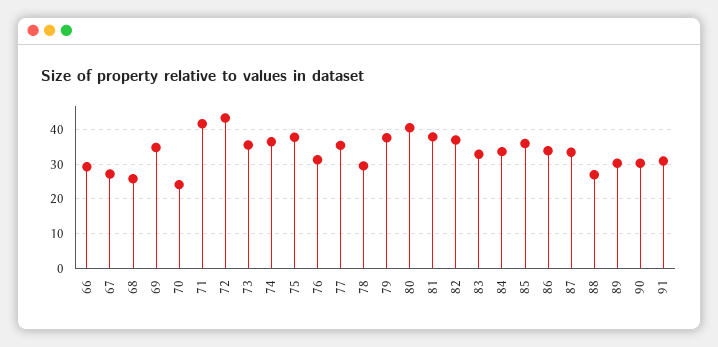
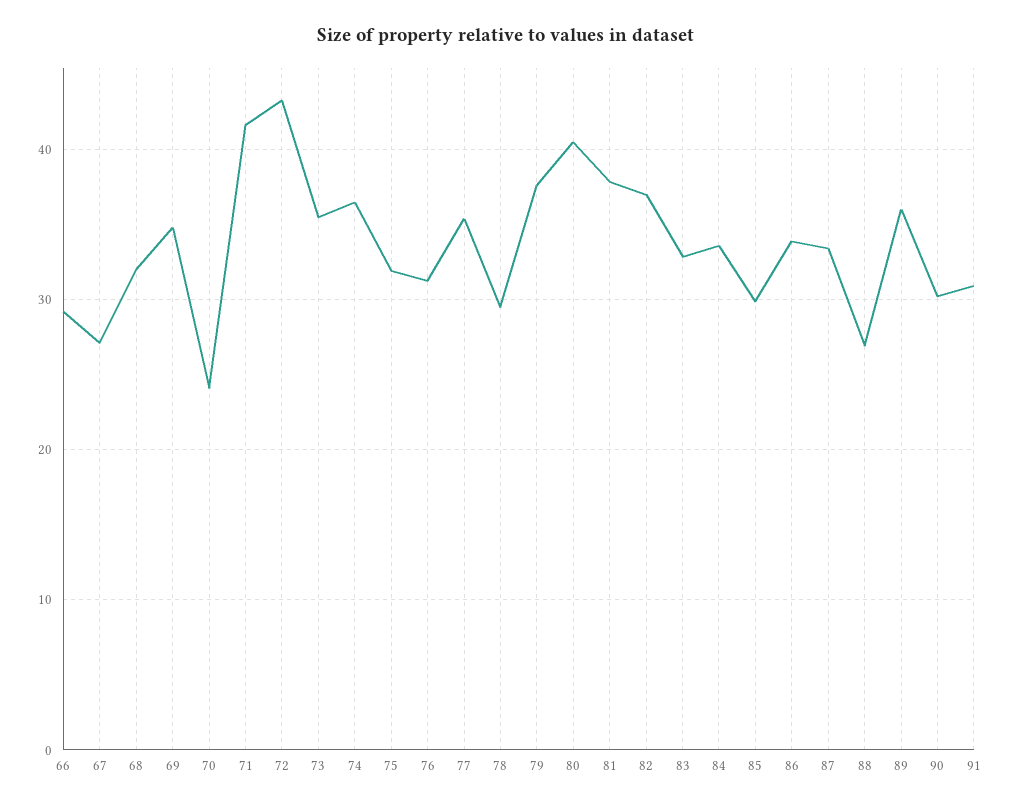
  {
    "66": 29,
    "67": 27,
-   "68": 26,
+   "68": 32,
    "69": 35,
    "70": 24,
    "71": 42,
    "72": 43,
    "73": 36,
    "74": 36,
-   "75": 38,
+   "75": 32,
    "76": 31,
    "77": 35,
    "78": 30,
    "79": 38,
    "80": 40,
    "81": 38,
    "82": 37,
    "83": 33,
    "84": 34,
-   "85": 36,
+   "85": 30,
    "86": 34,
    "87": 33,
    "88": 27,
-   "89": 30,
+   "89": 36,
    "90": 30,
    "91": 31
  }

